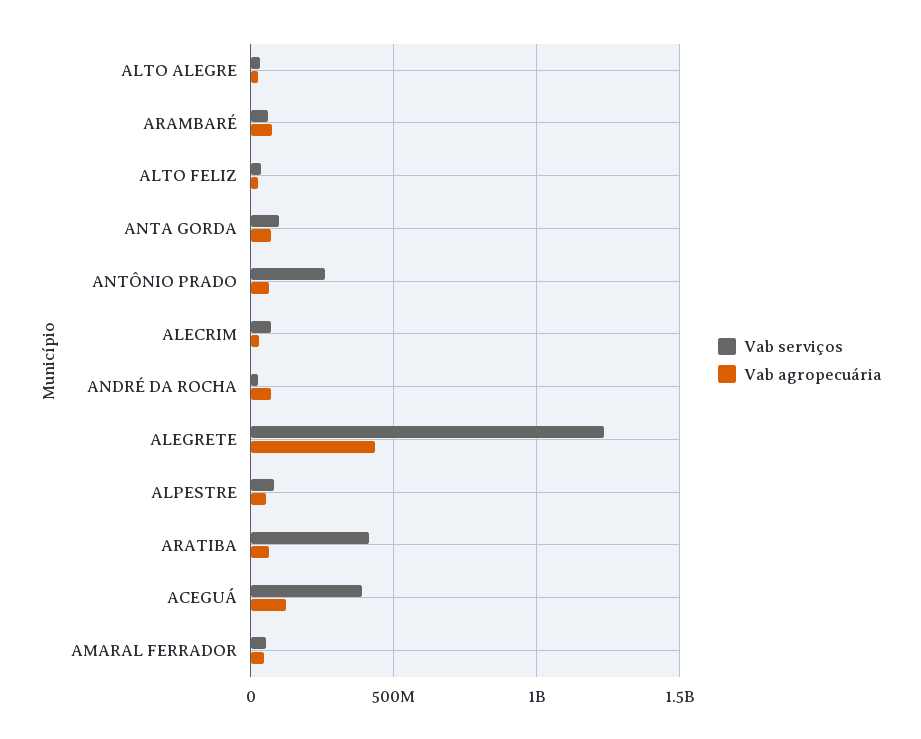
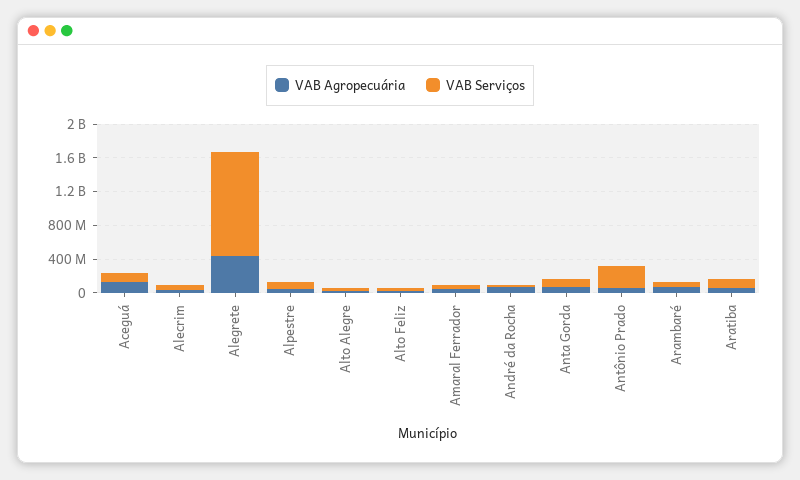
  {
    "Vab serviços": {
      "ALTO ALEGRE": 50000000,
      "ARAMBARÉ": 50000000,
      "ALTO FELIZ": 50000000,
      "ANTA GORDA": 100000000,
      "ANTÔNIO PRADO": 250000000,
      "ALECRIM": 50000000,
      "ANDRÉ DA ROCHA": 50000000,
      "ALEGRETE": 1250000000,
      "ALPESTRE": 100000000,
-     "ARATIBA": 400000000,
+     "ARATIBA": 100000000,
-     "ACEGUÁ": 400000000,
+     "ACEGUÁ": 100000000,
      "AMARAL FERRADOR": 50000000
    },
    "Vab agropecuária": {
      "ALTO ALEGRE": 50000000,
      "ARAMBARÉ": 50000000,
      "ALTO FELIZ": 0,
      "ANTA GORDA": 50000000,
      "ANTÔNIO PRADO": 50000000,
      "ALECRIM": 50000000,
      "ANDRÉ DA ROCHA": 50000000,
      "ALEGRETE": 450000000,
      "ALPESTRE": 50000000,
      "ARATIBA": 50000000,
      "ACEGUÁ": 100000000,
      "AMARAL FERRADOR": 50000000
    }
  }

